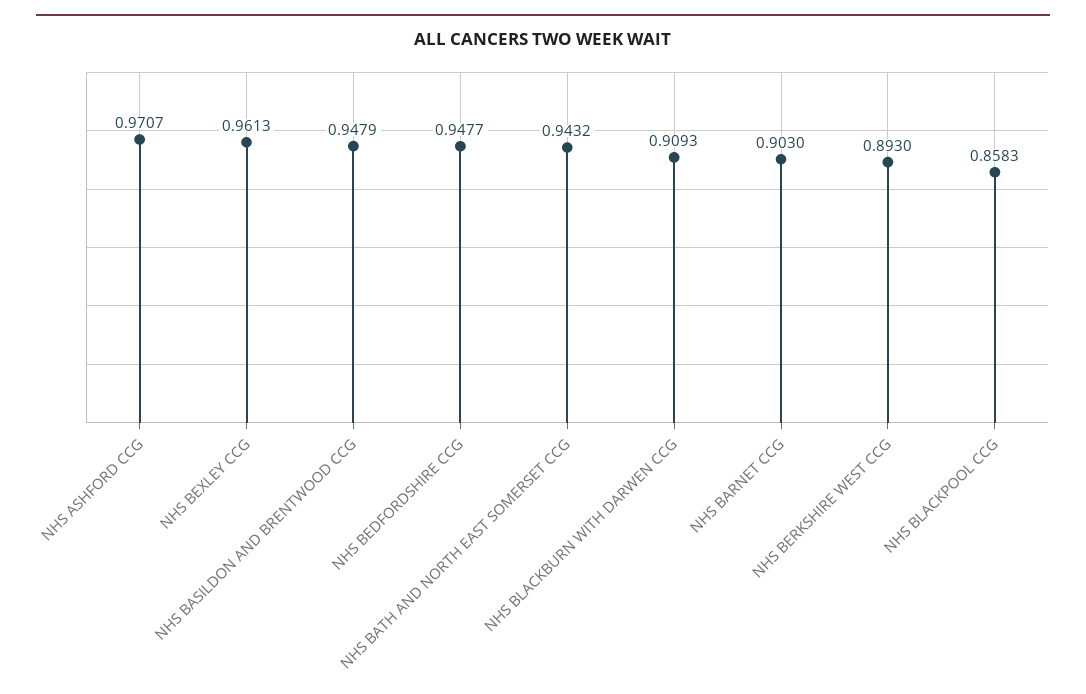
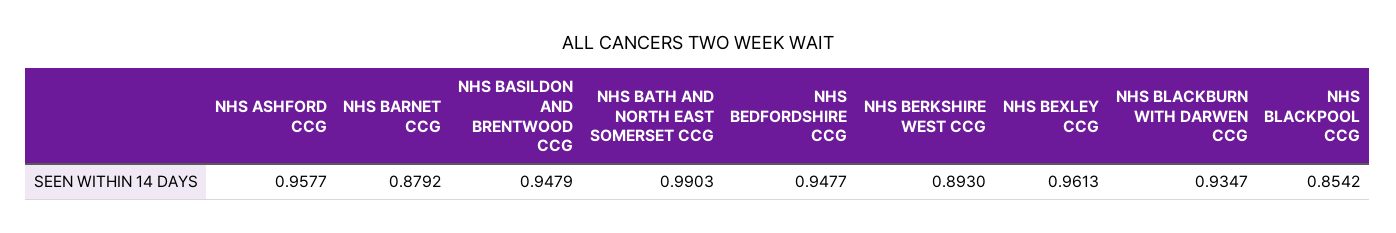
  {
-   "NHS ASHFORD CCG": 0.9707,
+   "NHS ASHFORD CCG": 0.9577,
    "NHS BEXLEY CCG": 0.9613,
    "NHS BASILDON AND BRENTWOOD CCG": 0.9479,
    "NHS BEDFORDSHIRE CCG": 0.9477,
-   "NHS BATH AND NORTH EAST SOMERSET CCG": 0.9432,
+   "NHS BATH AND NORTH EAST SOMERSET CCG": 0.9903,
-   "NHS BLACKBURN WITH DARWEN CCG": 0.9093,
+   "NHS BLACKBURN WITH DARWEN CCG": 0.9347,
-   "NHS BARNET CCG": 0.903,
+   "NHS BARNET CCG": 0.8792,
    "NHS BERKSHIRE WEST CCG": 0.893,
-   "NHS BLACKPOOL CCG": 0.8583
+   "NHS BLACKPOOL CCG": 0.8542
  }

